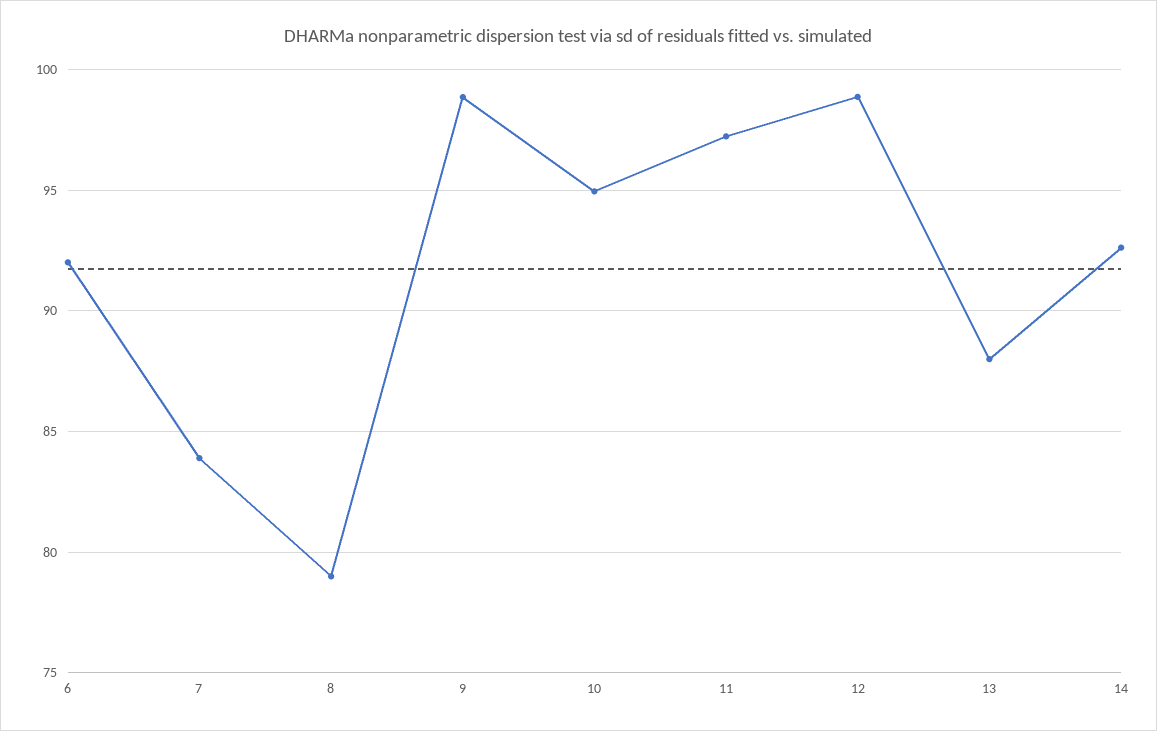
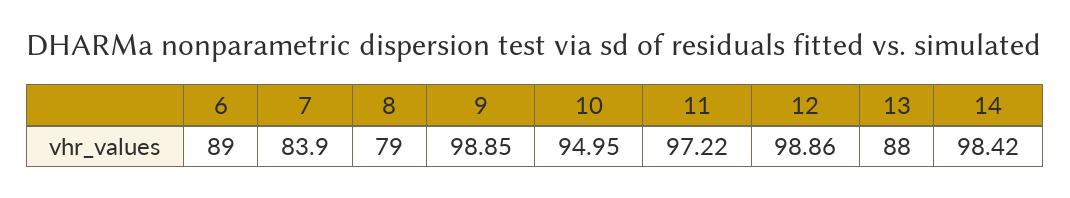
  {
-   "6": 92,
+   "6": 89,
    "7": 83.9,
    "8": 79,
    "9": 98.85,
    "10": 94.95,
    "11": 97.22,
    "12": 98.86,
    "13": 88,
-   "14": 92.5
+   "14": 98.42
  }

